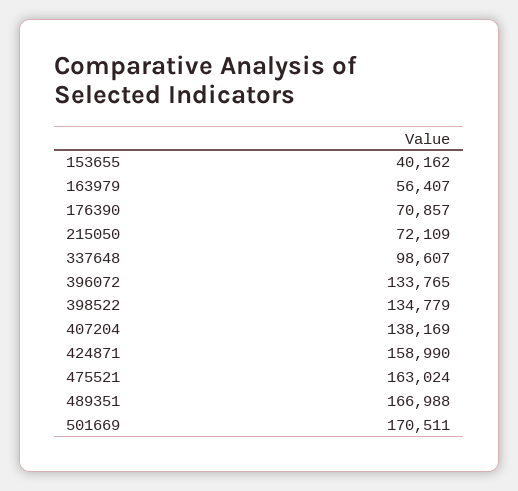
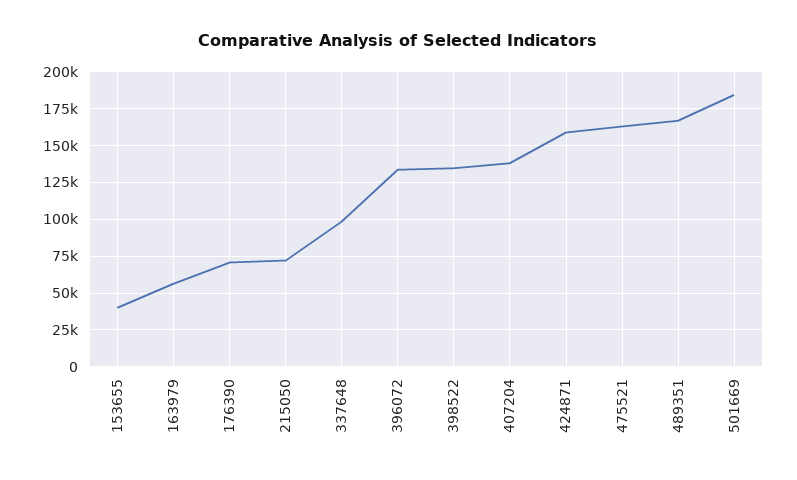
  {
    "153655": 40162,
    "163979": 56407,
    "176390": 70857,
    "215050": 72109,
    "337648": 98607,
    "396072": 133765,
    "398522": 134779,
    "407204": 138169,
    "424871": 158990,
    "475521": 163024,
    "489351": 166988,
-   "501669": 170511
+   "501669": 185000
  }

